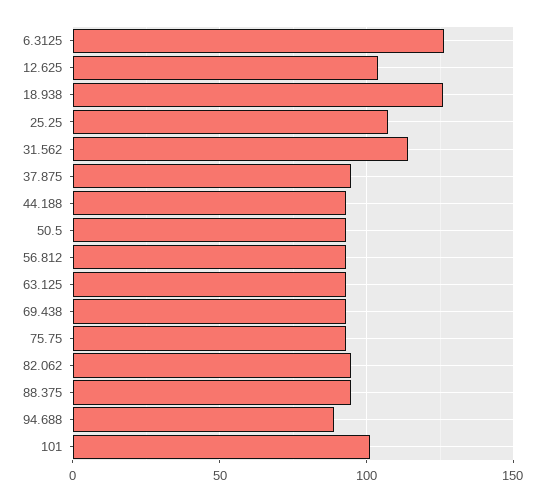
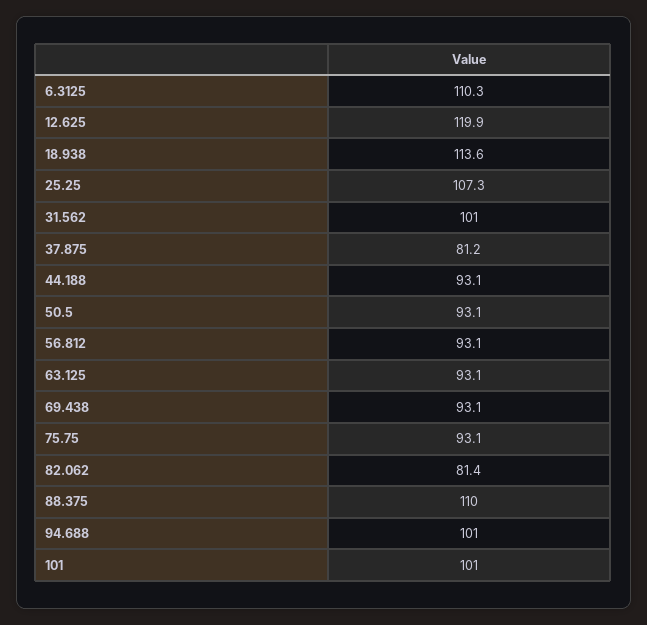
  {
-   "6.3125": 125,
+   "6.3125": 110.3,
-   "12.625": 105,
+   "12.625": 119.9,
-   "18.938": 125,
+   "18.938": 113.6,
    "25.25": 107.3,
-   "31.562": 115,
+   "31.562": 101,
-   "37.875": 95,
+   "37.875": 81.2,
    "44.188": 93.1,
    "50.5": 93.1,
    "56.812": 93.1,
    "63.125": 93.1,
    "69.438": 93.1,
    "75.75": 93.1,
-   "82.062": 95,
+   "82.062": 81.4,
-   "88.375": 95,
+   "88.375": 110,
-   "94.688": 90,
+   "94.688": 101,
    "101": 101
  }

